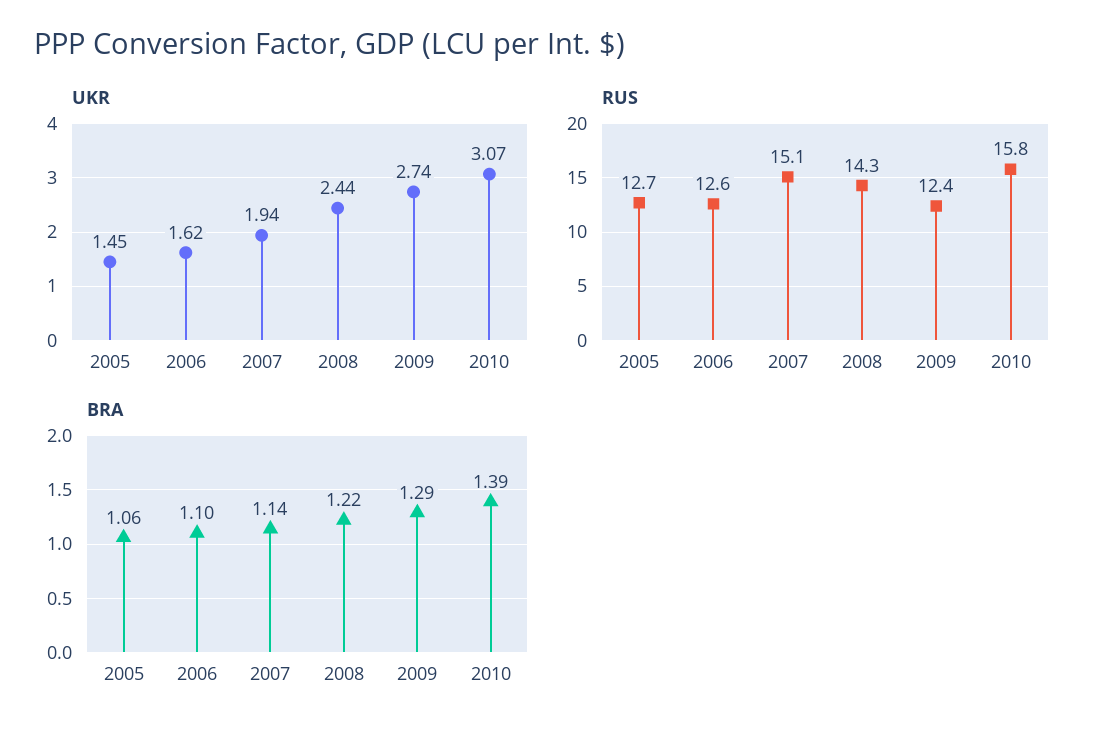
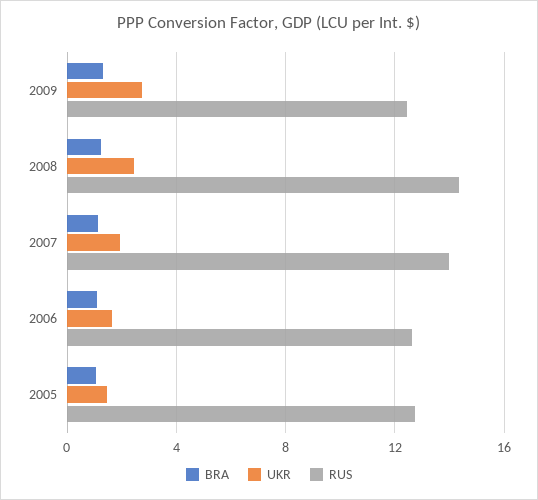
  {
    "UKR": {
      "2005": 1.45,
      "2006": 1.62,
      "2007": 1.94,
      "2008": 2.44,
-     "2009": 2.74,
+     "2009": 2.74
-     "2010": 3.07
    },
    "RUS": {
      "2005": 12.7,
      "2006": 12.6,
-     "2007": 15.1,
+     "2007": 14,
      "2008": 14.3,
-     "2009": 12.4,
+     "2009": 12.4
-     "2010": 15.8
    },
    "BRA": {
      "2005": 1.06,
      "2006": 1.1,
      "2007": 1.14,
      "2008": 1.22,
-     "2009": 1.29,
+     "2009": 1.29
-     "2010": 1.39
    }
  }

